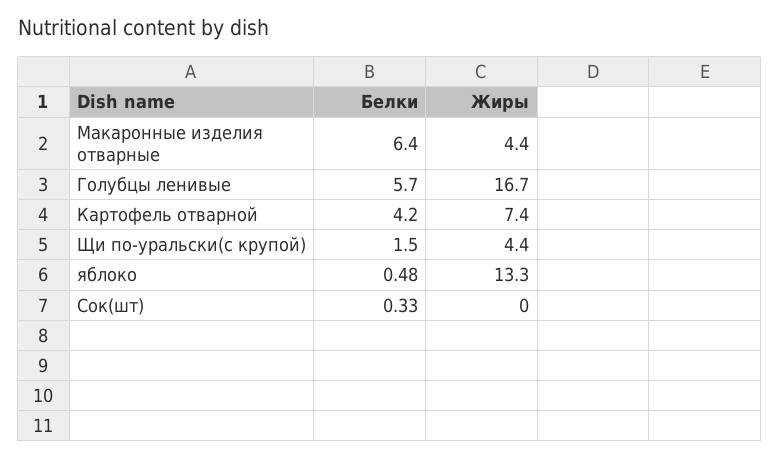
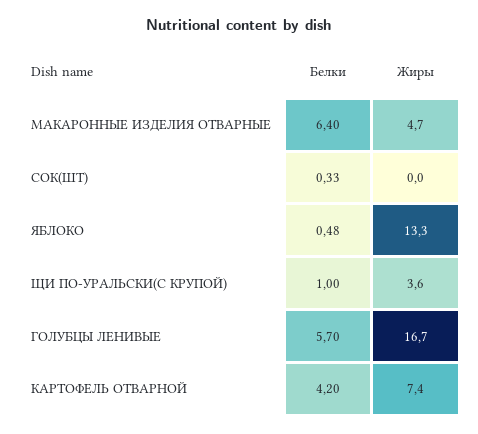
  {
    "Белки": {
      "Макаронные изделия отварные": 6.4,
      "Голубцы ленивые": 5.7,
      "Картофель отварной": 4.2,
-     "Щи по-уральски(с крупой)": 1.5,
+     "Щи по-уральски(с крупой)": 1,
      "яблоко": 0.48,
      "Сок(шт)": 0.33
    },
    "Жиры": {
-     "Макаронные изделия отварные": 4.4,
+     "Макаронные изделия отварные": 4.7,
      "Голубцы ленивые": 16.7,
      "Картофель отварной": 7.4,
-     "Щи по-уральски(с крупой)": 4.4,
+     "Щи по-уральски(с крупой)": 3.6,
      "яблоко": 13.3,
      "Сок(шт)": 0
    }
  }

